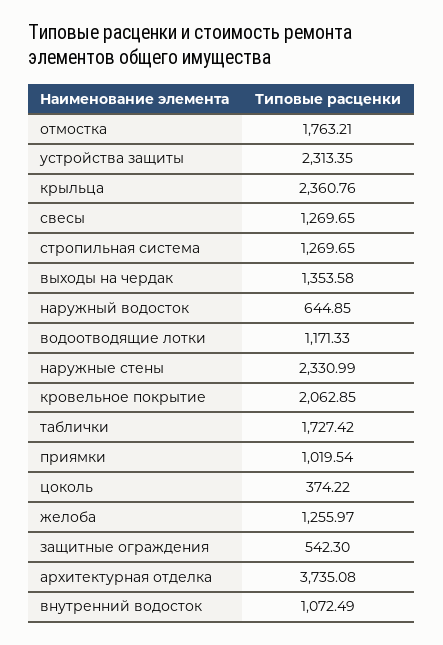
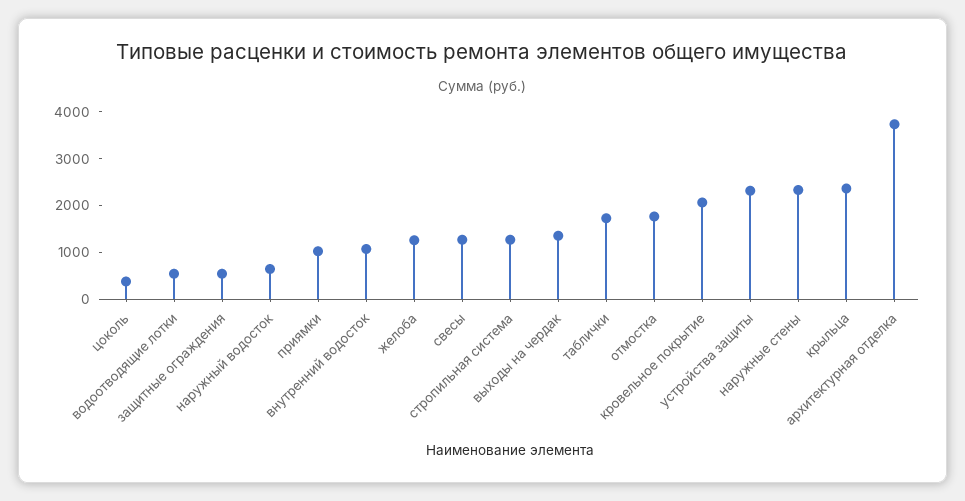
  {
    "отмостка": 1763.21,
    "устройства защиты": 2313.35,
    "крыльца": 2360.76,
    "свесы": 1269.65,
    "стропильная система": 1269.65,
    "выходы на чердак": 1353.58,
    "наружный водосток": 644.85,
-   "водоотводящие лотки": 1171.33,
+   "водоотводящие лотки": 600,
    "наружные стены": 2330.99,
    "кровельное покрытие": 2062.85,
    "таблички": 1727.42,
    "приямки": 1019.54,
    "цоколь": 374.22,
    "желоба": 1255.97,
    "защитные ограждения": 542.3,
    "архитектурная отделка": 3735.08,
    "внутренний водосток": 1072.49
  }

